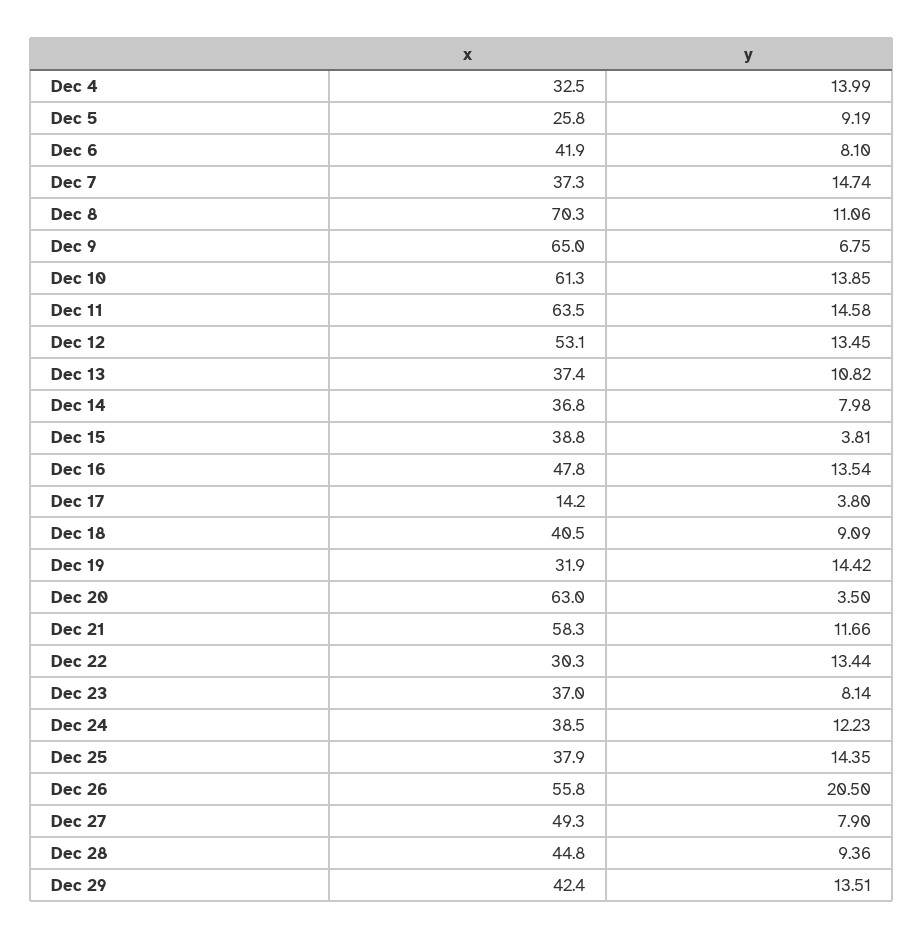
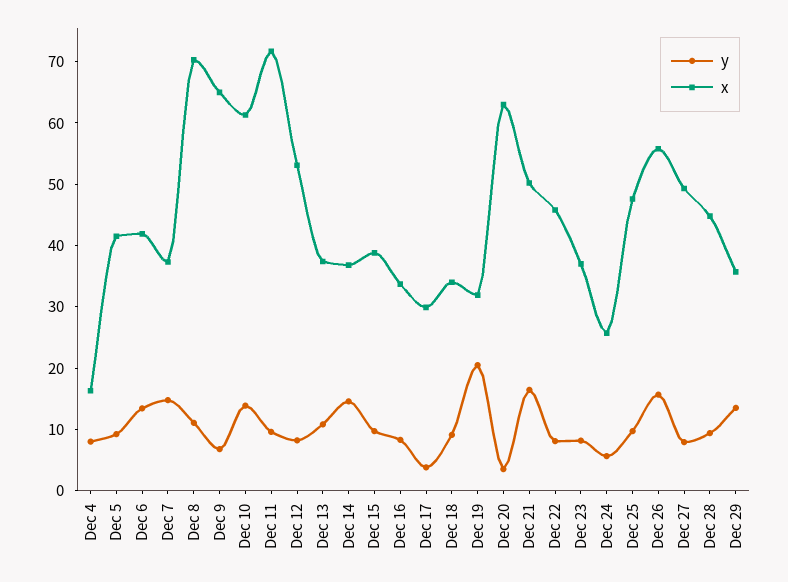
  {
    "x": {
-     "Dec 4": 32.5,
+     "Dec 4": 16,
-     "Dec 5": 25.8,
+     "Dec 5": 42,
      "Dec 6": 41.9,
      "Dec 7": 37.3,
      "Dec 8": 70.3,
      "Dec 9": 65,
      "Dec 10": 61.3,
-     "Dec 11": 63.5,
+     "Dec 11": 72,
      "Dec 12": 53.1,
      "Dec 13": 37.4,
      "Dec 14": 36.8,
      "Dec 15": 38.8,
-     "Dec 16": 47.8,
+     "Dec 16": 34,
-     "Dec 17": 14.2,
+     "Dec 17": 30,
-     "Dec 18": 40.5,
+     "Dec 18": 34,
      "Dec 19": 31.9,
      "Dec 20": 63,
-     "Dec 21": 58.3,
+     "Dec 21": 50,
-     "Dec 22": 30.3,
+     "Dec 22": 46,
      "Dec 23": 37,
-     "Dec 24": 38.5,
+     "Dec 24": 26,
-     "Dec 25": 37.9,
+     "Dec 25": 48,
      "Dec 26": 55.8,
      "Dec 27": 49.3,
      "Dec 28": 44.8,
-     "Dec 29": 42.4
+     "Dec 29": 36
    },
    "y": {
-     "Dec 4": 13.99,
+     "Dec 4": 8,
      "Dec 5": 9.19,
-     "Dec 6": 8.1,
+     "Dec 6": 14,
      "Dec 7": 14.74,
      "Dec 8": 11.06,
      "Dec 9": 6.75,
      "Dec 10": 13.85,
-     "Dec 11": 14.58,
+     "Dec 11": 10,
-     "Dec 12": 13.45,
+     "Dec 12": 8,
      "Dec 13": 10.82,
-     "Dec 14": 7.98,
+     "Dec 14": 14,
-     "Dec 15": 3.81,
+     "Dec 15": 10,
-     "Dec 16": 13.54,
+     "Dec 16": 8,
      "Dec 17": 3.8,
      "Dec 18": 9.09,
-     "Dec 19": 14.42,
+     "Dec 19": 20,
      "Dec 20": 3.5,
-     "Dec 21": 11.66,
+     "Dec 21": 16,
-     "Dec 22": 13.44,
+     "Dec 22": 8,
      "Dec 23": 8.14,
-     "Dec 24": 12.23,
+     "Dec 24": 6,
-     "Dec 25": 14.35,
+     "Dec 25": 10,
-     "Dec 26": 20.5,
+     "Dec 26": 16,
      "Dec 27": 7.9,
      "Dec 28": 9.36,
      "Dec 29": 13.51
    }
  }

